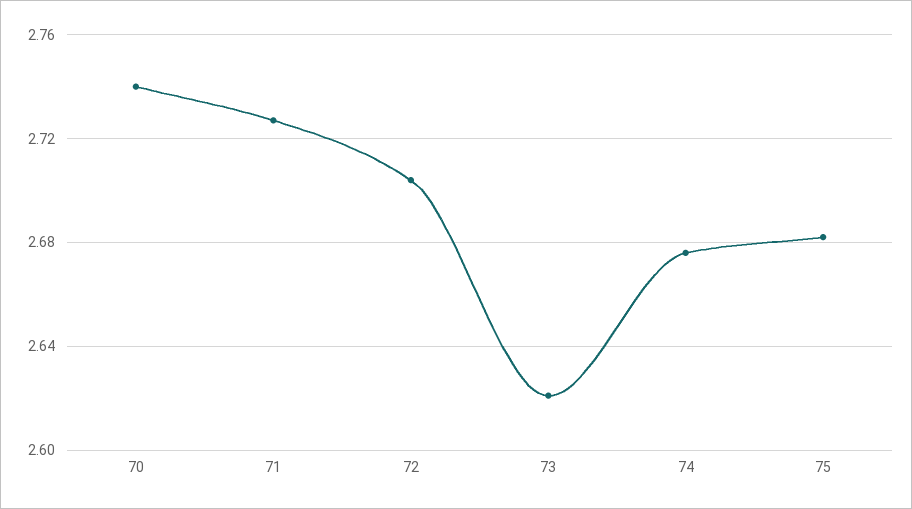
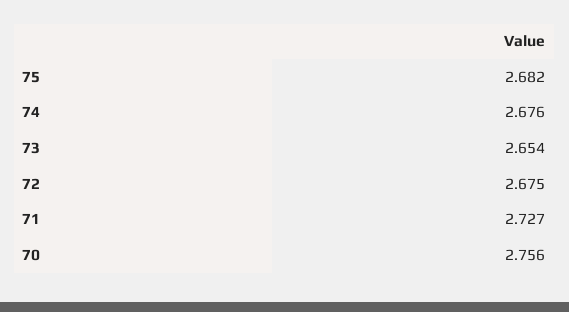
  {
-   "70": 2.74,
+   "70": 2.756,
    "71": 2.727,
-   "72": 2.705,
+   "72": 2.675,
-   "73": 2.62,
+   "73": 2.654,
    "74": 2.676,
    "75": 2.682
  }

